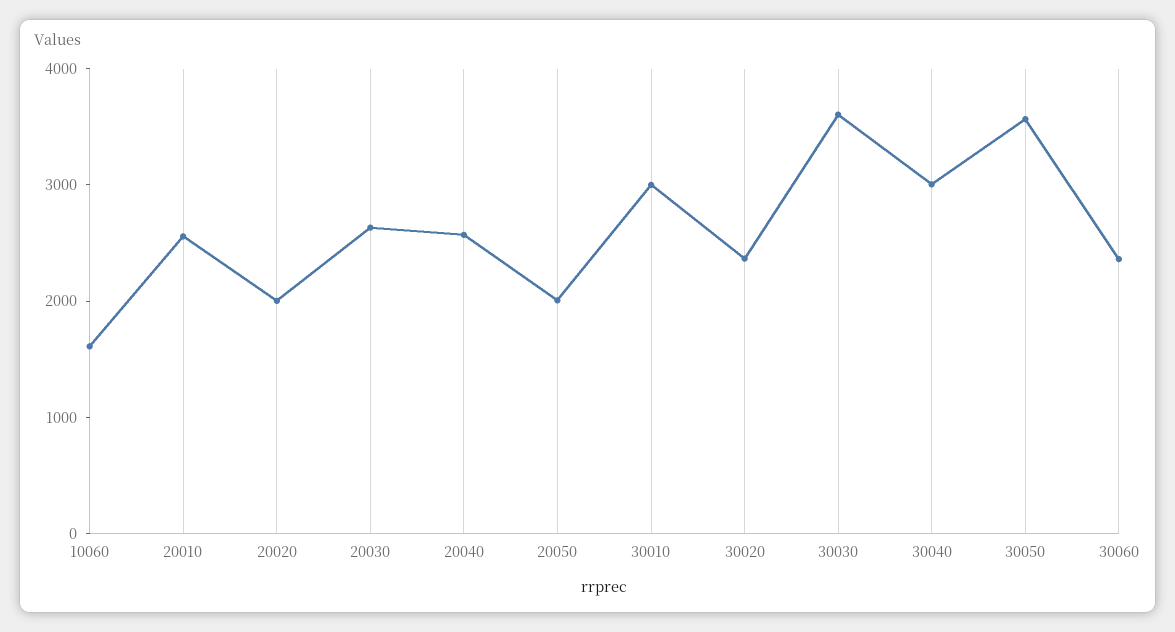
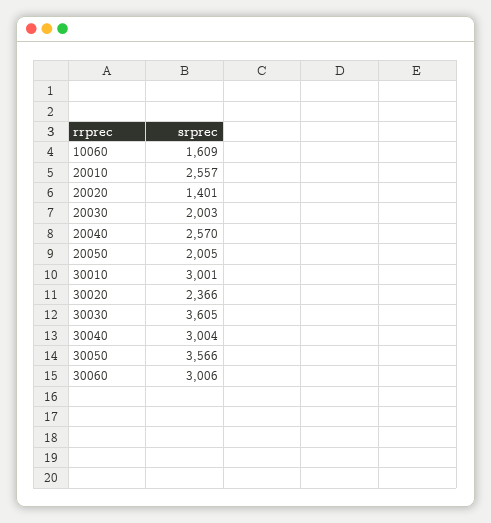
  {
    "10060": 1609,
    "20010": 2557,
-   "20020": 2000,
+   "20020": 1401,
-   "20030": 2600,
+   "20030": 2003,
    "20040": 2570,
    "20050": 2005,
    "30010": 3001,
    "30020": 2366,
    "30030": 3605,
    "30040": 3004,
    "30050": 3566,
-   "30060": 2400
+   "30060": 3006
  }

